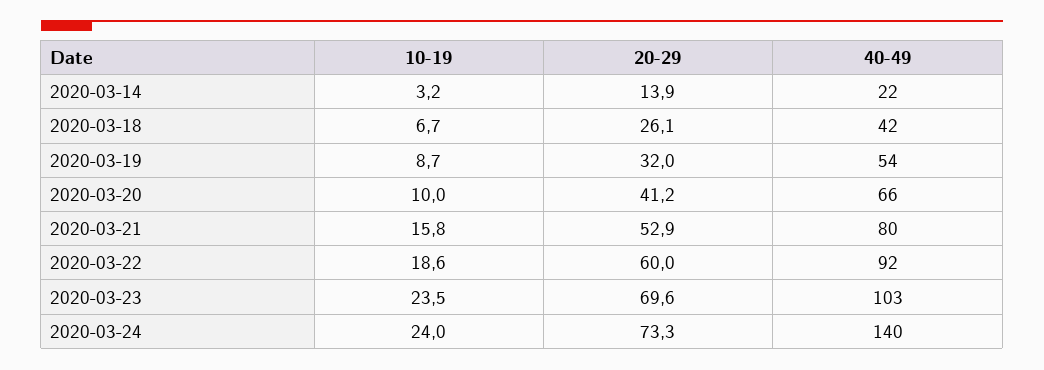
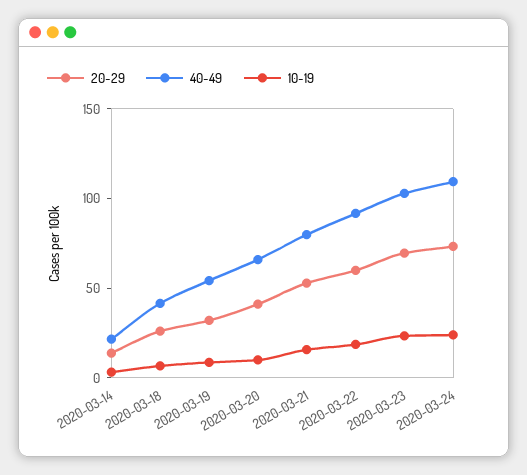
  {
    "10-19": {
      "2020-03-14": 3.2,
      "2020-03-18": 6.7,
      "2020-03-19": 8.7,
      "2020-03-20": 10,
      "2020-03-21": 15.8,
      "2020-03-22": 18.6,
      "2020-03-23": 23.5,
      "2020-03-24": 24
    },
    "20-29": {
      "2020-03-14": 13.9,
      "2020-03-18": 26.1,
      "2020-03-19": 32,
      "2020-03-20": 41.2,
      "2020-03-21": 52.9,
      "2020-03-22": 60,
      "2020-03-23": 69.6,
      "2020-03-24": 73.3
    },
    "40-49": {
      "2020-03-14": 22,
      "2020-03-18": 42,
      "2020-03-19": 54,
      "2020-03-20": 66,
      "2020-03-21": 80,
      "2020-03-22": 92,
      "2020-03-23": 103,
-     "2020-03-24": 140
+     "2020-03-24": 110
    }
  }

